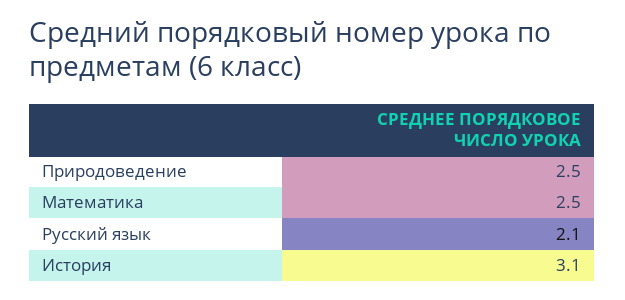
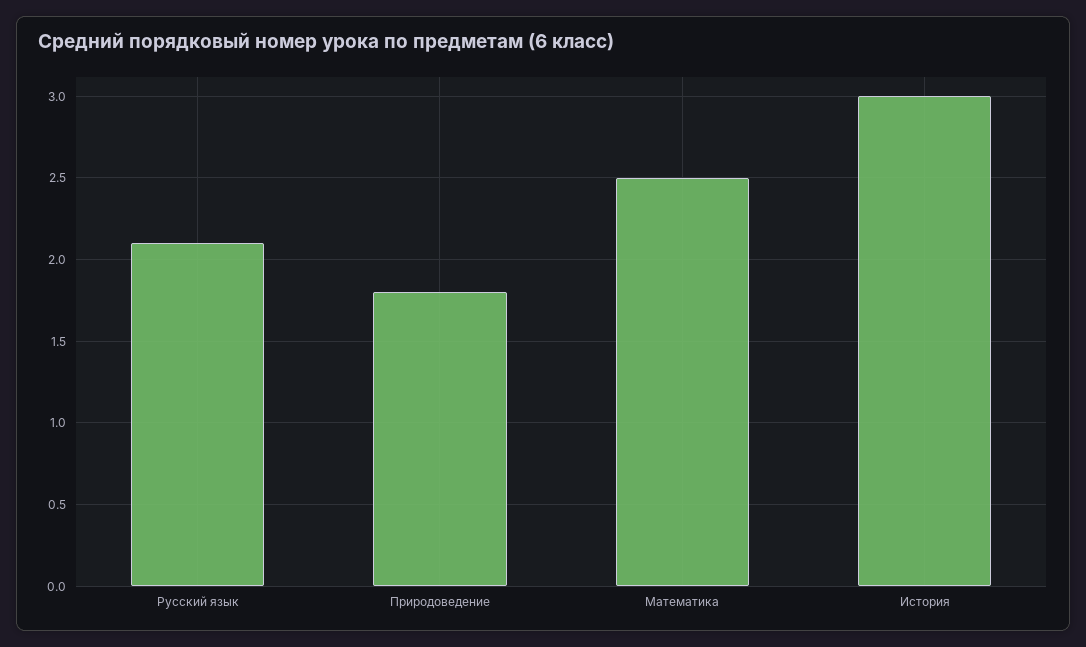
  {
-   "Природоведение": 2.5,
+   "Природоведение": 1.8,
    "Математика": 2.5,
    "Русский язык": 2.1,
-   "История": 3.1
+   "История": 3
  }

